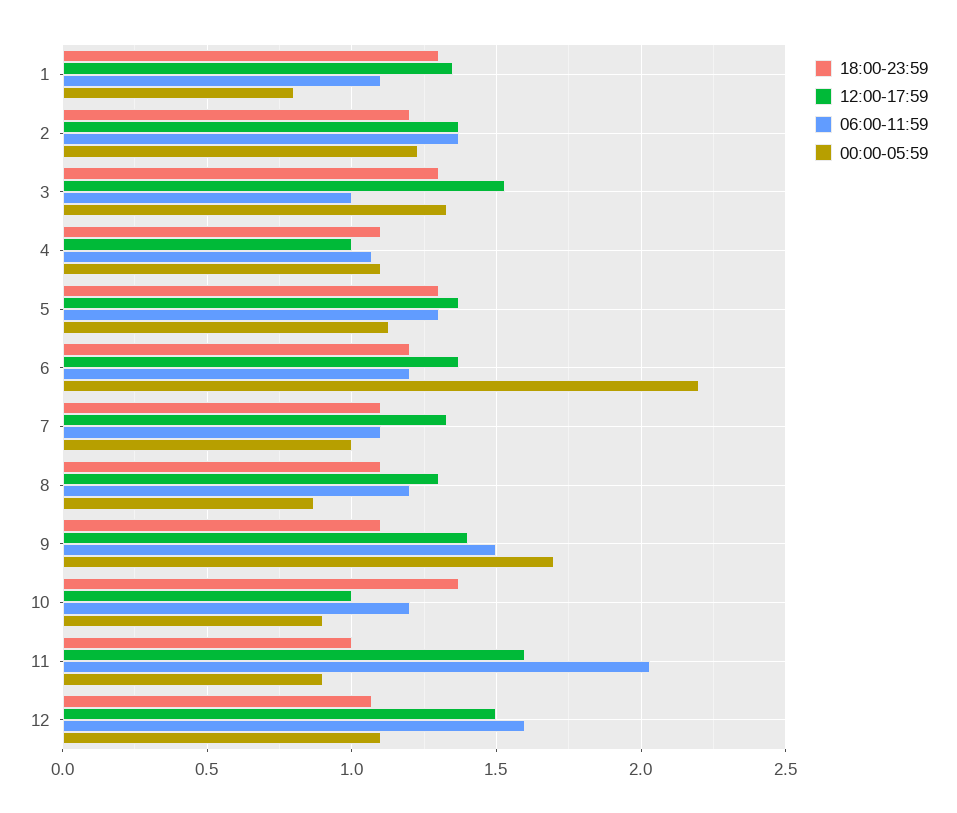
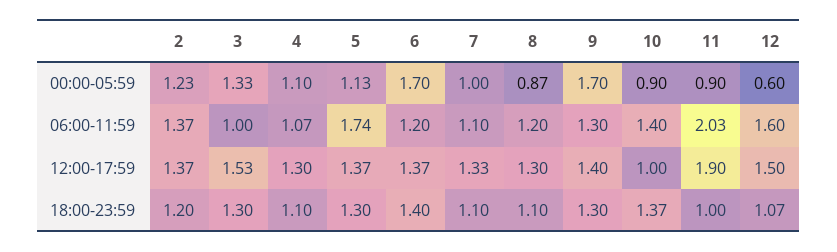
  {
    "18:00-23:59": {
-     "1": 1.3,
      "2": 1.2,
      "3": 1.3,
      "4": 1.1,
      "5": 1.3,
-     "6": 1.2,
+     "6": 1.4,
      "7": 1.1,
      "8": 1.1,
-     "9": 1.1,
+     "9": 1.3,
      "10": 1.37,
      "11": 1,
      "12": 1.07
    },
    "12:00-17:59": {
-     "1": 1.35,
      "2": 1.37,
      "3": 1.53,
-     "4": 1,
+     "4": 1.3,
      "5": 1.37,
      "6": 1.37,
      "7": 1.33,
      "8": 1.3,
      "9": 1.4,
      "10": 1,
-     "11": 1.6,
+     "11": 1.9,
      "12": 1.5
    },
    "06:00-11:59": {
-     "1": 1.1,
      "2": 1.37,
      "3": 1,
      "4": 1.07,
-     "5": 1.3,
+     "5": 1.74,
      "6": 1.2,
      "7": 1.1,
      "8": 1.2,
-     "9": 1.5,
+     "9": 1.3,
-     "10": 1.2,
+     "10": 1.4,
      "11": 2.03,
      "12": 1.6
    },
    "00:00-05:59": {
-     "1": 0.8,
      "2": 1.23,
      "3": 1.33,
      "4": 1.1,
      "5": 1.13,
-     "6": 2.2,
+     "6": 1.7,
      "7": 1,
      "8": 0.87,
      "9": 1.7,
      "10": 0.9,
      "11": 0.9,
-     "12": 1.1
+     "12": 0.6
    }
  }

